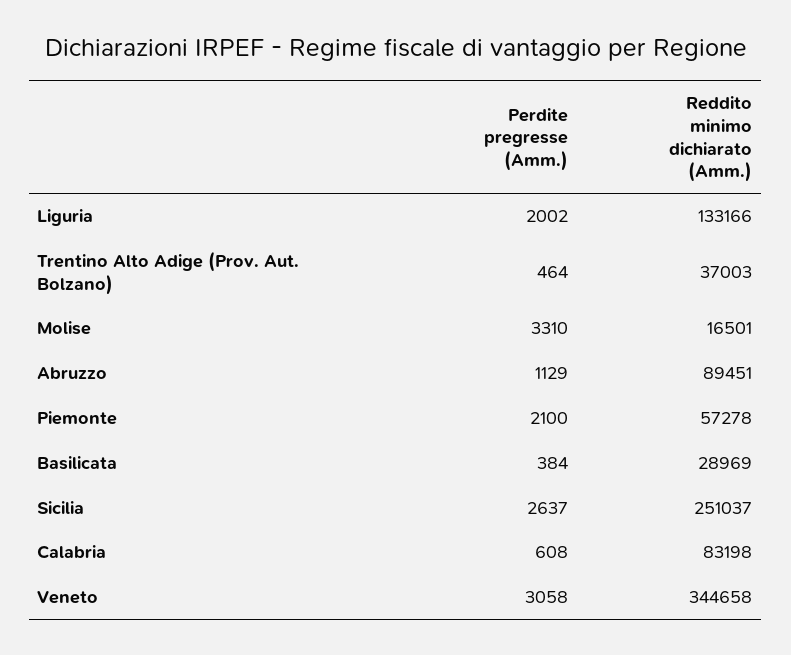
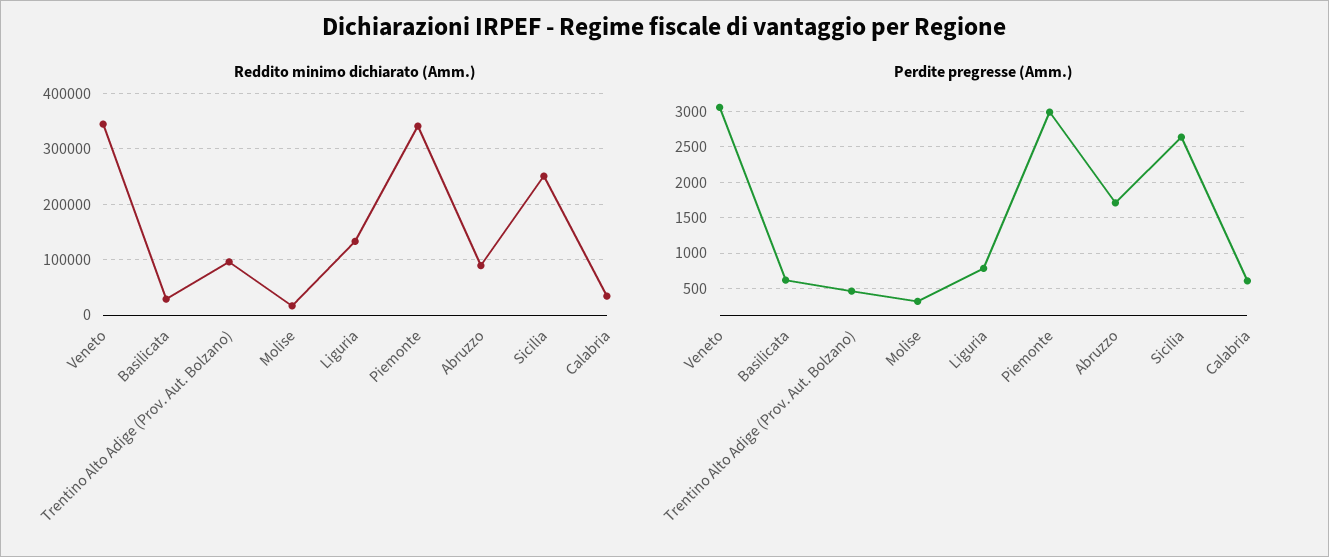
  {
    "Perdite pregresse (Amm.)": {
-     "Liguria": 2002,
+     "Liguria": 800,
      "Trentino Alto Adige (Prov. Aut. Bolzano)": 464,
-     "Molise": 3310,
+     "Molise": 300,
-     "Abruzzo": 1129,
+     "Abruzzo": 1700,
-     "Piemonte": 2100,
+     "Piemonte": 3000,
-     "Basilicata": 384,
+     "Basilicata": 600,
      "Sicilia": 2637,
      "Calabria": 608,
      "Veneto": 3058
    },
    "Reddito minimo dichiarato (Amm.)": {
      "Liguria": 133166,
-     "Trentino Alto Adige (Prov. Aut. Bolzano)": 37003,
+     "Trentino Alto Adige (Prov. Aut. Bolzano)": 100000,
      "Molise": 16501,
      "Abruzzo": 89451,
-     "Piemonte": 57278,
+     "Piemonte": 340000,
      "Basilicata": 28969,
      "Sicilia": 251037,
-     "Calabria": 83198,
+     "Calabria": 40000,
      "Veneto": 344658
    }
  }

